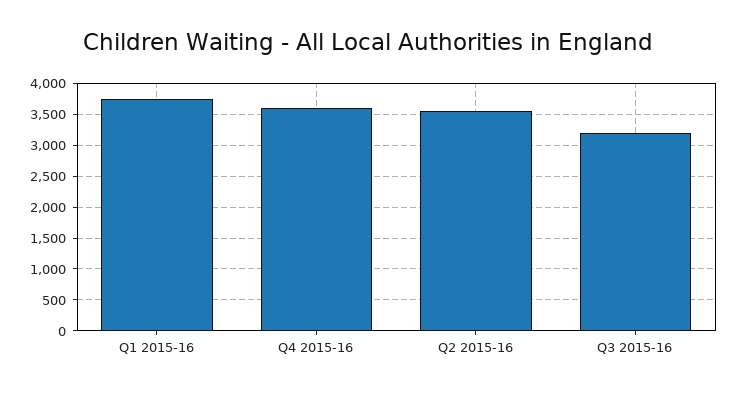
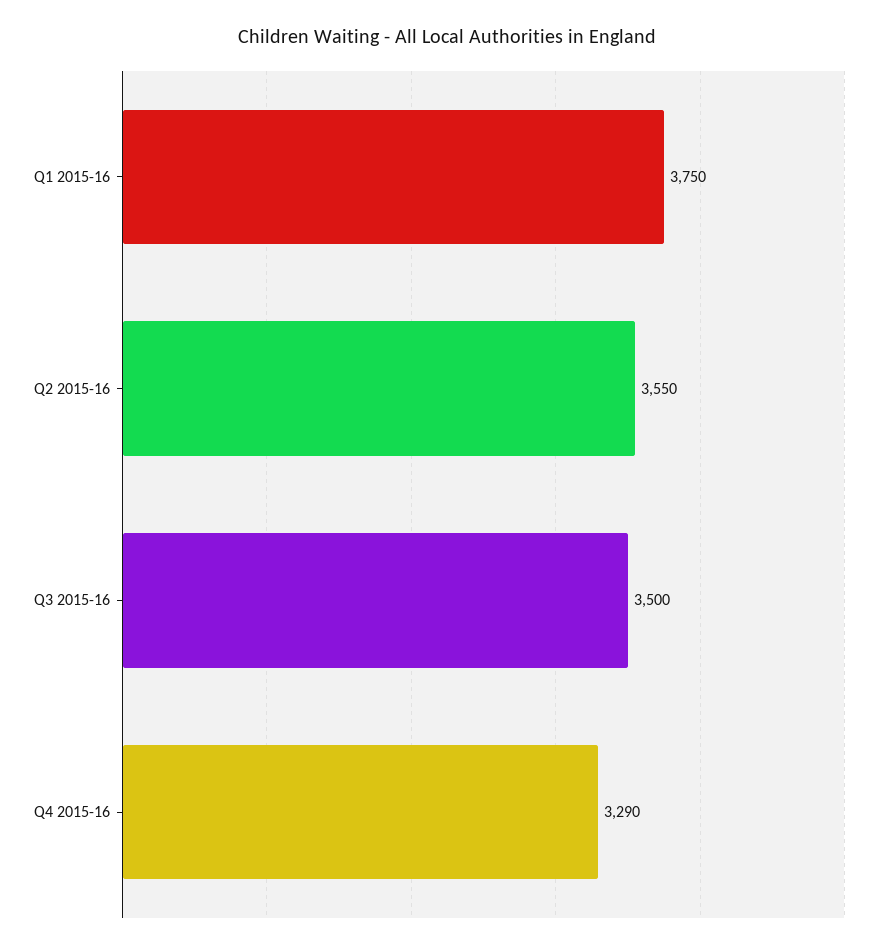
  {
    "Q1 2015-16": 3750,
-   "Q4 2015-16": 3600,
+   "Q4 2015-16": 3290,
    "Q2 2015-16": 3550,
-   "Q3 2015-16": 3200
+   "Q3 2015-16": 3500
  }

